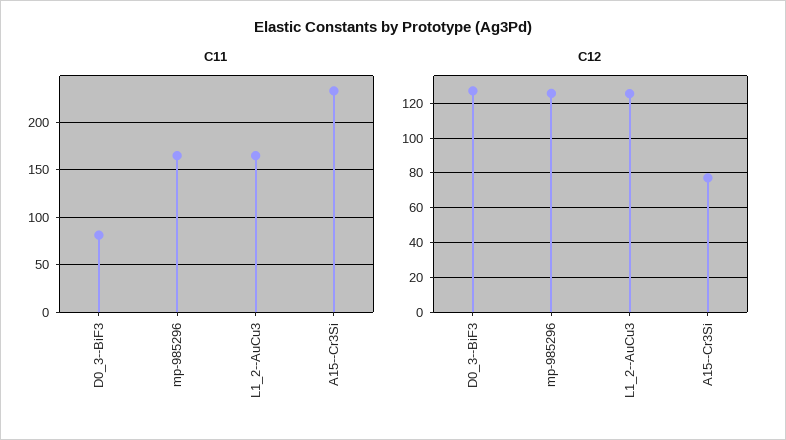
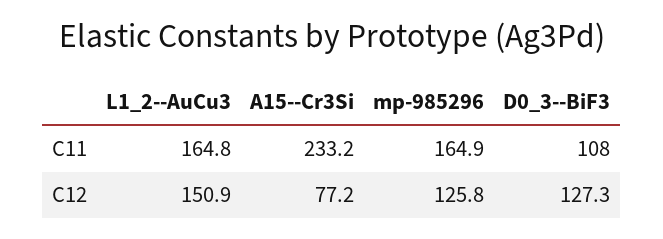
  {
    "C11": {
-     "D0_3--BiF3": 80,
+     "D0_3--BiF3": 108,
      "mp-985296": 164.9,
      "L1_2--AuCu3": 164.8,
      "A15--Cr3Si": 233.2
    },
    "C12": {
      "D0_3--BiF3": 127.3,
      "mp-985296": 125.8,
-     "L1_2--AuCu3": 125,
+     "L1_2--AuCu3": 150.9,
      "A15--Cr3Si": 77.2
    }
  }

